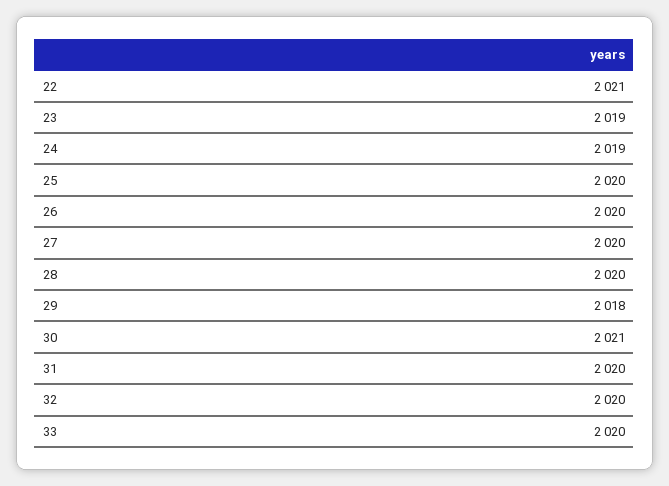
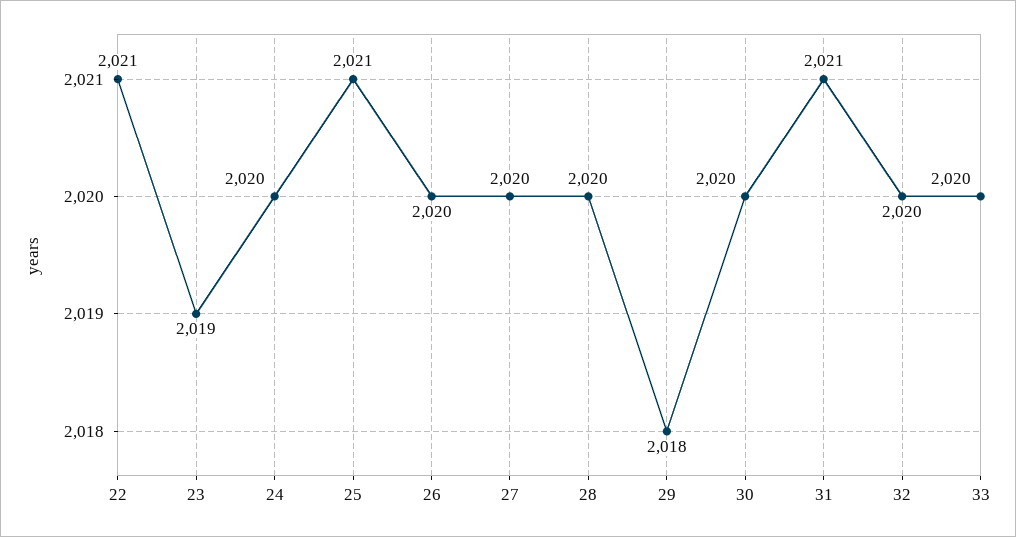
  {
    "22": 2021,
    "23": 2019,
-   "24": 2019,
+   "24": 2020,
-   "25": 2020,
+   "25": 2021,
    "26": 2020,
    "27": 2020,
    "28": 2020,
    "29": 2018,
-   "30": 2021,
+   "30": 2020,
-   "31": 2020,
+   "31": 2021,
    "32": 2020,
    "33": 2020
  }

